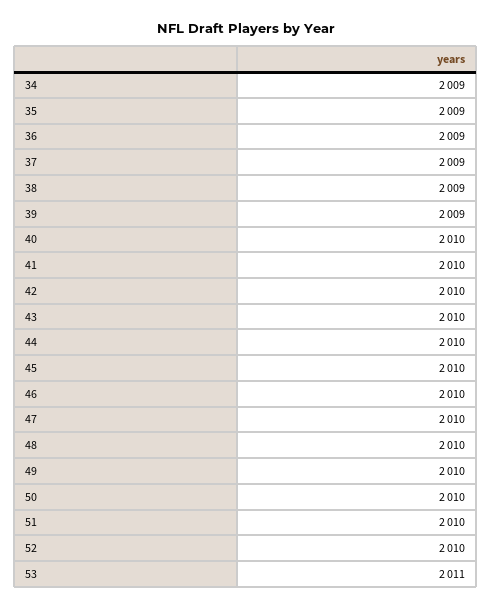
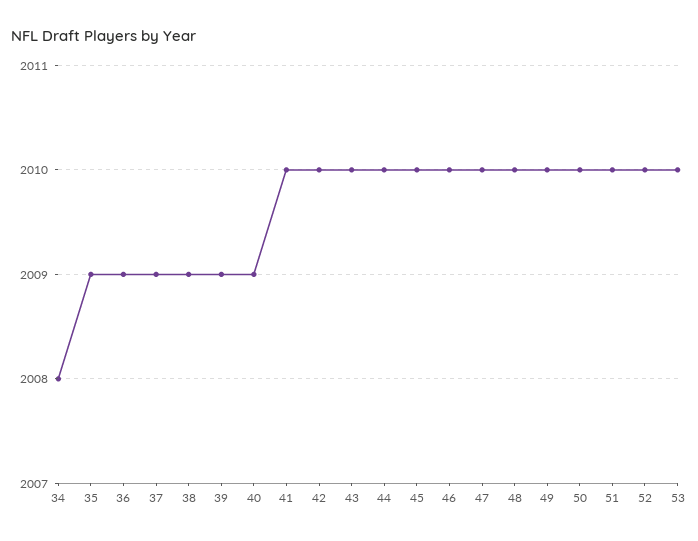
  {
-   "34": 2009,
+   "34": 2008,
    "35": 2009,
    "36": 2009,
    "37": 2009,
    "38": 2009,
    "39": 2009,
-   "40": 2010,
+   "40": 2009,
    "41": 2010,
    "42": 2010,
    "43": 2010,
    "44": 2010,
    "45": 2010,
    "46": 2010,
    "47": 2010,
    "48": 2010,
    "49": 2010,
    "50": 2010,
    "51": 2010,
    "52": 2010,
-   "53": 2011
+   "53": 2010
  }

